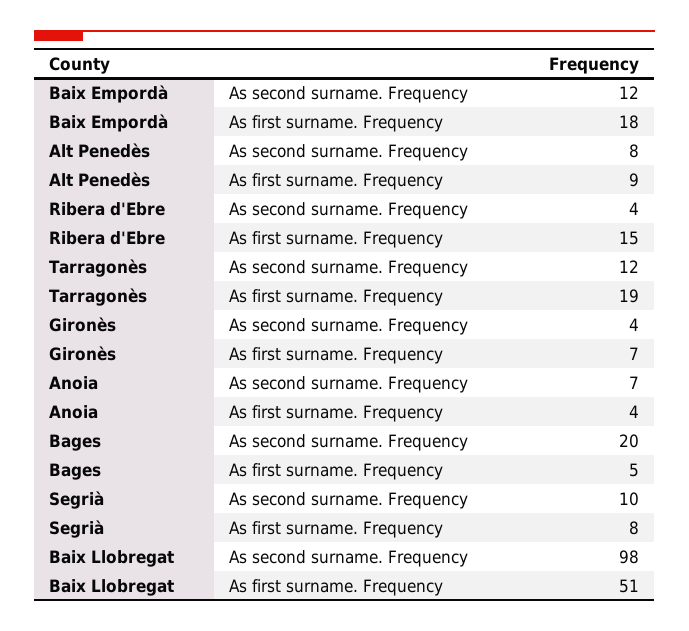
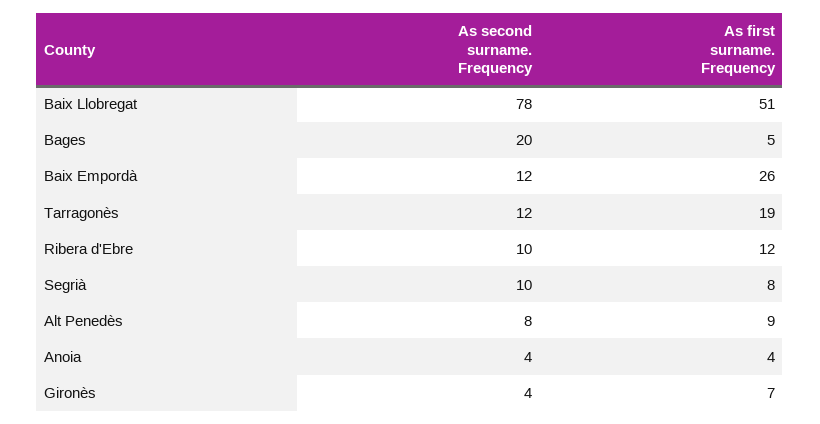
  {
    "Baix Empordà": {
      "As second surname. Frequency": 12,
-     "As first surname. Frequency": 18
+     "As first surname. Frequency": 26
    },
    "Alt Penedès": {
      "As second surname. Frequency": 8,
      "As first surname. Frequency": 9
    },
    "Ribera d'Ebre": {
-     "As second surname. Frequency": 4,
+     "As second surname. Frequency": 10,
-     "As first surname. Frequency": 15
+     "As first surname. Frequency": 12
    },
    "Tarragonès": {
      "As second surname. Frequency": 12,
      "As first surname. Frequency": 19
    },
    "Gironès": {
      "As second surname. Frequency": 4,
      "As first surname. Frequency": 7
    },
    "Anoia": {
-     "As second surname. Frequency": 7,
+     "As second surname. Frequency": 4,
      "As first surname. Frequency": 4
    },
    "Bages": {
      "As second surname. Frequency": 20,
      "As first surname. Frequency": 5
    },
    "Segrià": {
      "As second surname. Frequency": 10,
      "As first surname. Frequency": 8
    },
    "Baix Llobregat": {
-     "As second surname. Frequency": 98,
+     "As second surname. Frequency": 78,
      "As first surname. Frequency": 51
    }
  }

